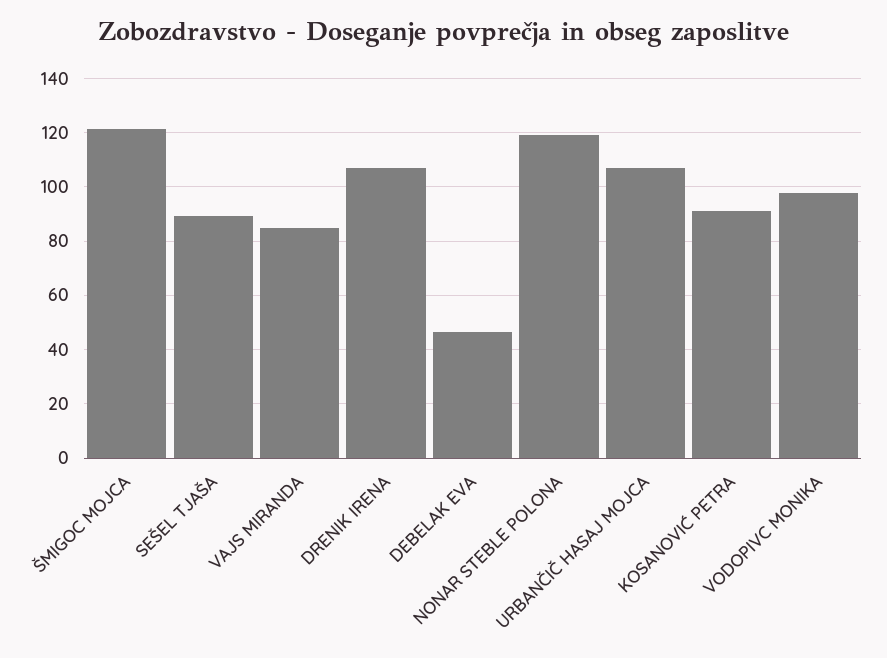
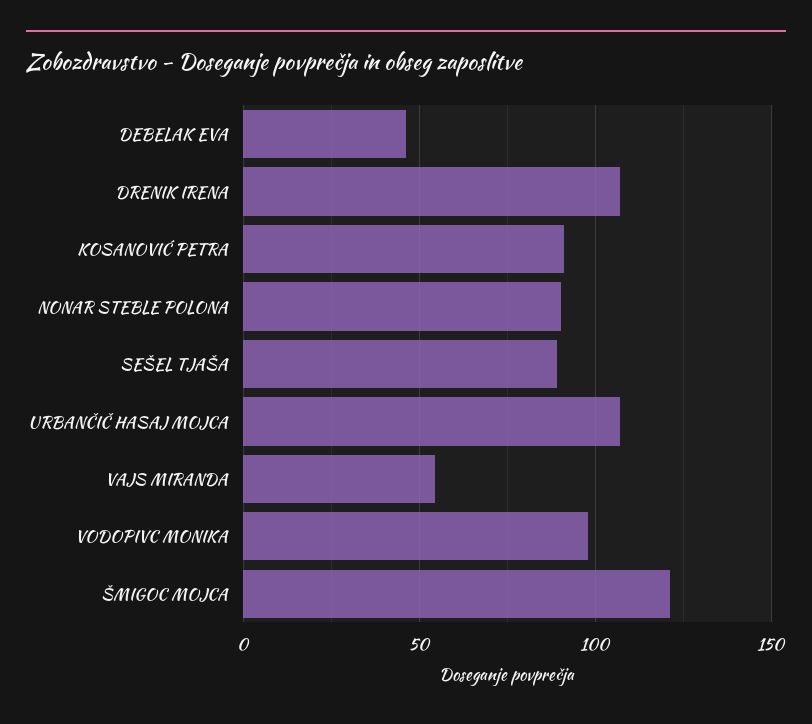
  {
    "ŠMIGOC MOJCA": 122.5,
    "SEŠEL TJAŠA": 90,
-   "VAJS MIRANDA": 85,
+   "VAJS MIRANDA": 55,
    "DRENIK IRENA": 107.5,
    "DEBELAK EVA": 47.5,
-   "NONAR STEBLE POLONA": 120,
+   "NONAR STEBLE POLONA": 90,
    "URBANČIČ HASAJ MOJCA": 107.5,
    "KOSANOVIĆ PETRA": 92.5,
    "VODOPIVC MONIKA": 97.5
  }

